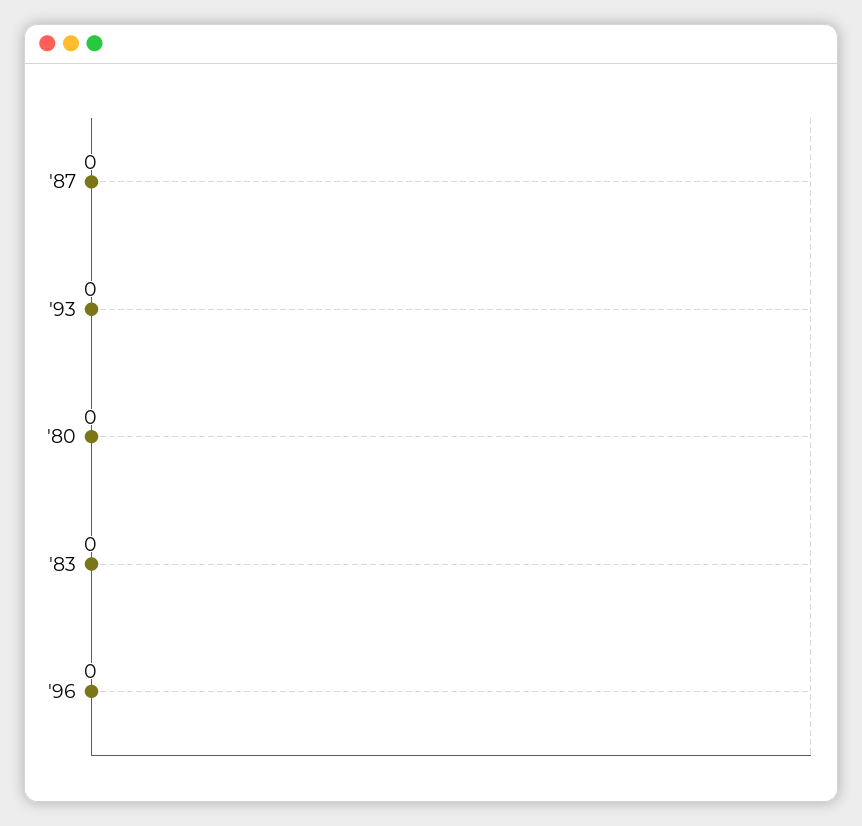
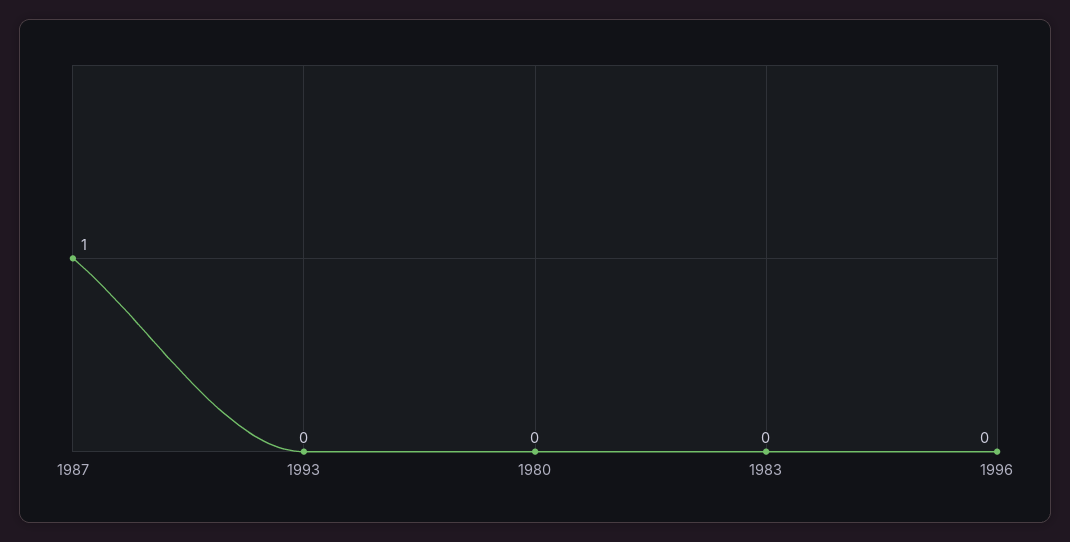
  {
-   "'87": 0,
+   "'87": 1,
    "'93": 0,
    "'80": 0,
    "'83": 0,
    "'96": 0
  }

